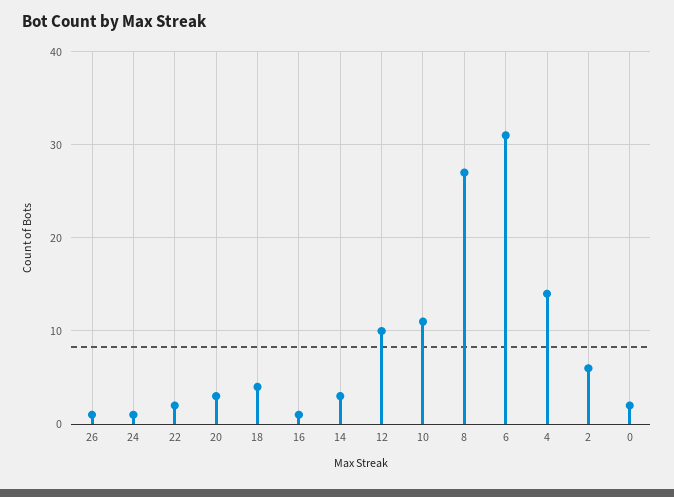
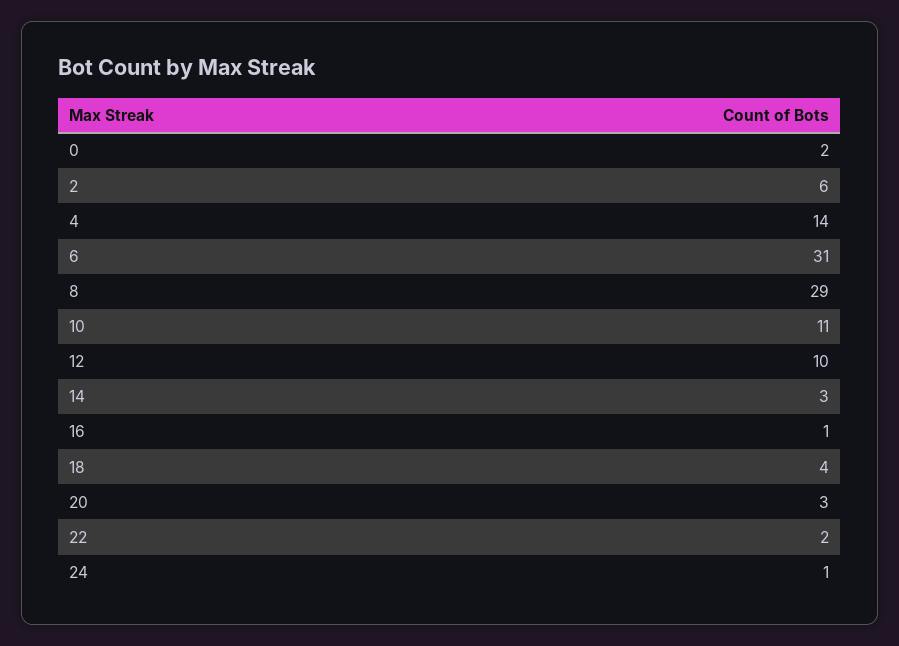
  {
-   "26": 1,
    "24": 1,
    "22": 2,
    "20": 3,
    "18": 4,
    "16": 1,
    "14": 3,
    "12": 10,
    "10": 11,
-   "8": 27,
+   "8": 29,
    "6": 31,
    "4": 14,
    "2": 6,
    "0": 2
  }

